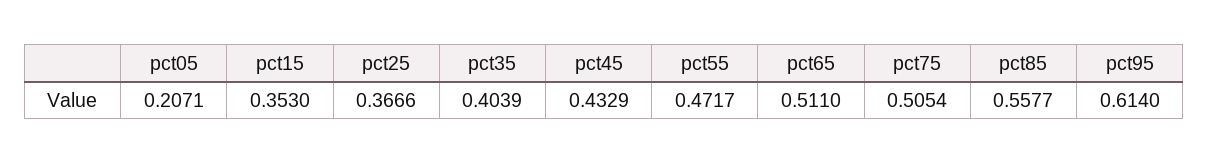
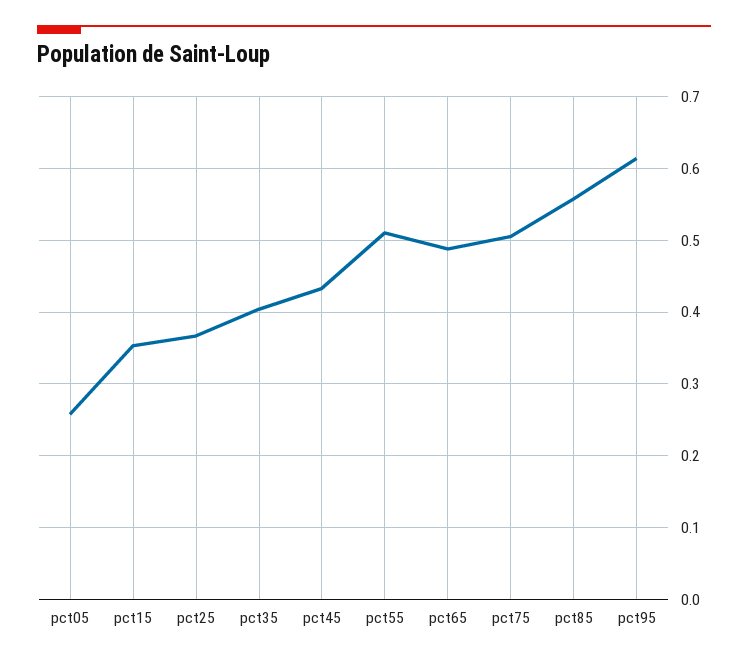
  {
-   "pct05": 0.2071,
+   "pct05": 0.26,
    "pct15": 0.353,
    "pct25": 0.3666,
    "pct35": 0.4039,
    "pct45": 0.4329,
-   "pct55": 0.4717,
+   "pct55": 0.51,
-   "pct65": 0.511,
+   "pct65": 0.49,
    "pct75": 0.5054,
    "pct85": 0.5577,
    "pct95": 0.614
  }

